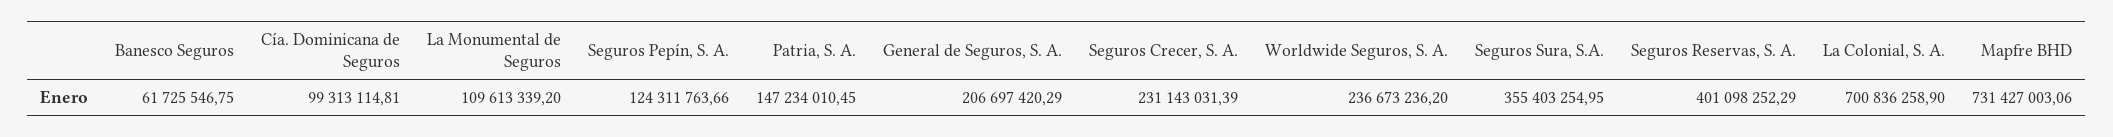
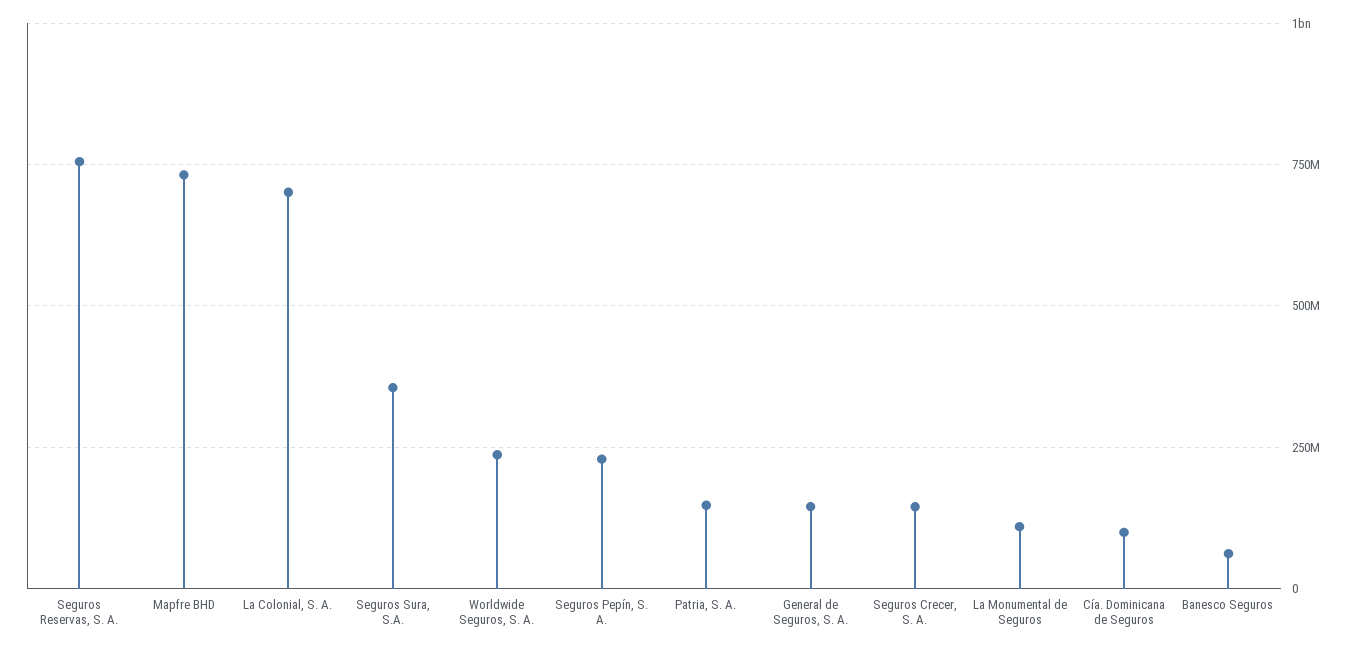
  {
    "Banesco Seguros": 61725546.75,
    "Cía. Dominicana de Seguros": 99313114.81,
    "La Monumental de Seguros": 109613339.2,
-   "Seguros Pepín, S. A.": 124311763.66,
+   "Seguros Pepín, S. A.": 225000000,
    "Patria, S. A.": 147234010.45,
-   "General de Seguros, S. A.": 206697420.29,
+   "General de Seguros, S. A.": 150000000,
-   "Seguros Crecer, S. A.": 231143031.39,
+   "Seguros Crecer, S. A.": 150000000,
    "Worldwide Seguros, S. A.": 236673236.2,
    "Seguros Sura, S.A.": 355403254.95,
-   "Seguros Reservas, S. A.": 401098252.29,
+   "Seguros Reservas, S. A.": 750000000,
    "La Colonial, S. A.": 700836258.9,
    "Mapfre BHD": 731427003.06
  }

